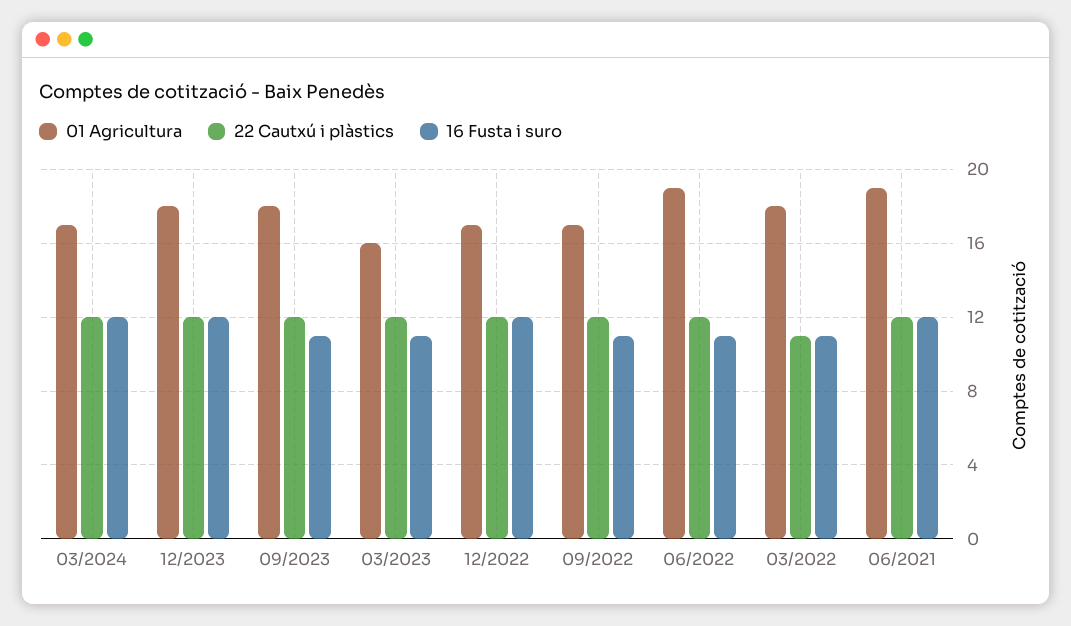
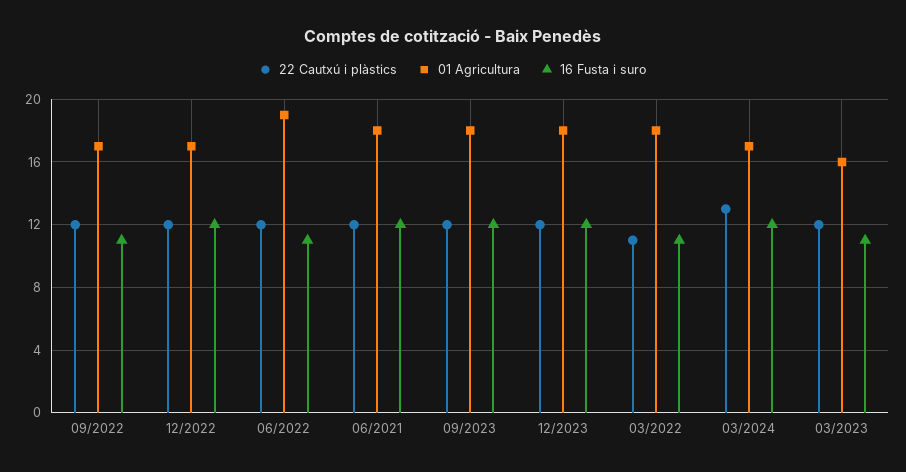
  {
    "01 Agricultura": {
      "03/2024": 17,
      "12/2023": 18,
      "09/2023": 18,
      "03/2023": 16,
      "12/2022": 17,
      "09/2022": 17,
      "06/2022": 19,
      "03/2022": 18,
-     "06/2021": 19
+     "06/2021": 18
    },
    "22 Cautxú i plàstics": {
-     "03/2024": 12,
+     "03/2024": 13,
      "12/2023": 12,
      "09/2023": 12,
      "03/2023": 12,
      "12/2022": 12,
      "09/2022": 12,
      "06/2022": 12,
      "03/2022": 11,
      "06/2021": 12
    },
    "16 Fusta i suro": {
      "03/2024": 12,
      "12/2023": 12,
-     "09/2023": 11,
+     "09/2023": 12,
      "03/2023": 11,
      "12/2022": 12,
      "09/2022": 11,
      "06/2022": 11,
      "03/2022": 11,
      "06/2021": 12
    }
  }

